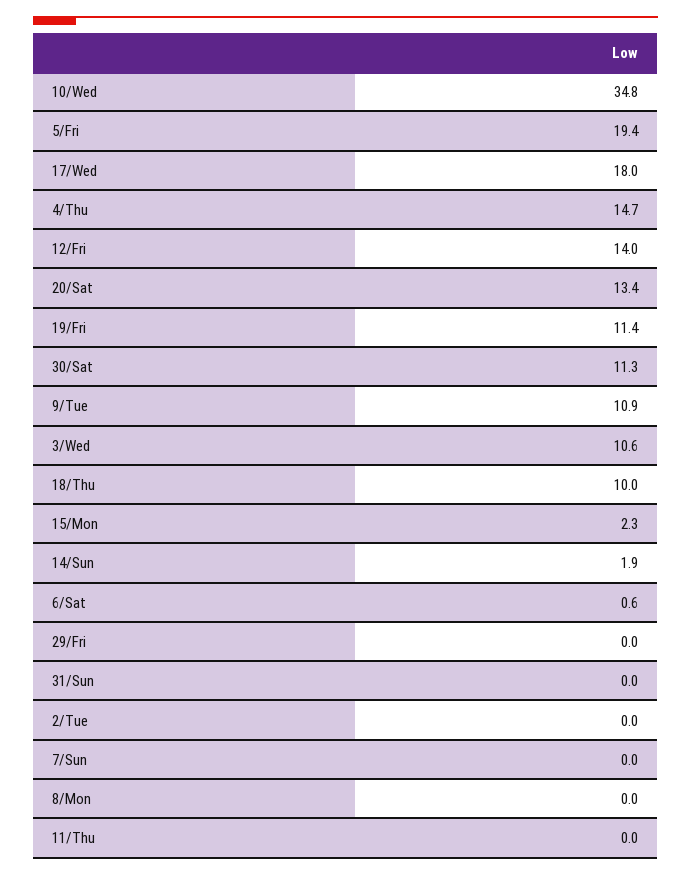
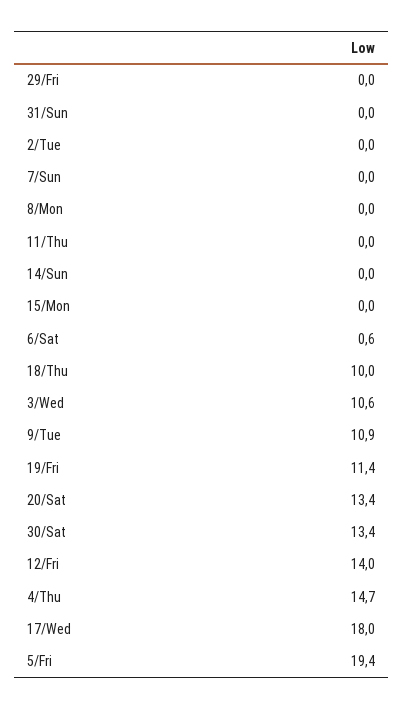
  {
-   "10/Wed": 34.8,
    "5/Fri": 19.4,
    "17/Wed": 18,
    "4/Thu": 14.7,
    "12/Fri": 14,
    "20/Sat": 13.4,
    "19/Fri": 11.4,
-   "30/Sat": 11.3,
+   "30/Sat": 13.4,
    "9/Tue": 10.9,
    "3/Wed": 10.6,
    "18/Thu": 10,
-   "15/Mon": 2.3,
+   "15/Mon": 0,
-   "14/Sun": 1.9,
+   "14/Sun": 0,
    "6/Sat": 0.6,
    "29/Fri": 0,
    "31/Sun": 0,
    "2/Tue": 0,
    "7/Sun": 0,
    "8/Mon": 0,
    "11/Thu": 0
  }

